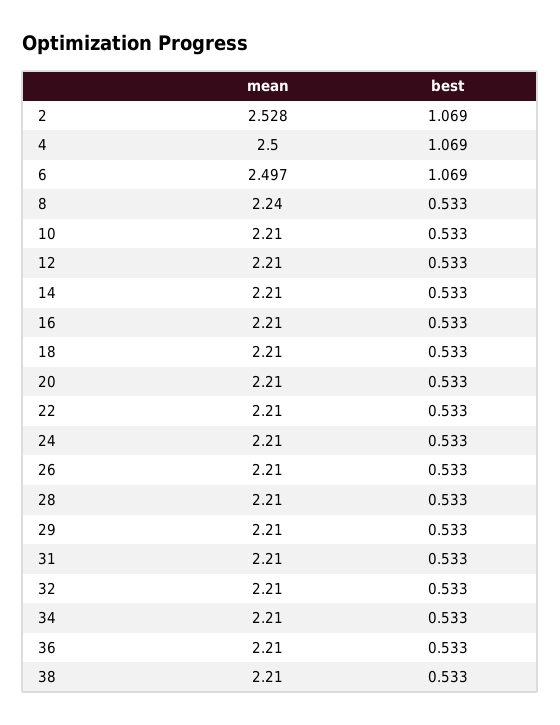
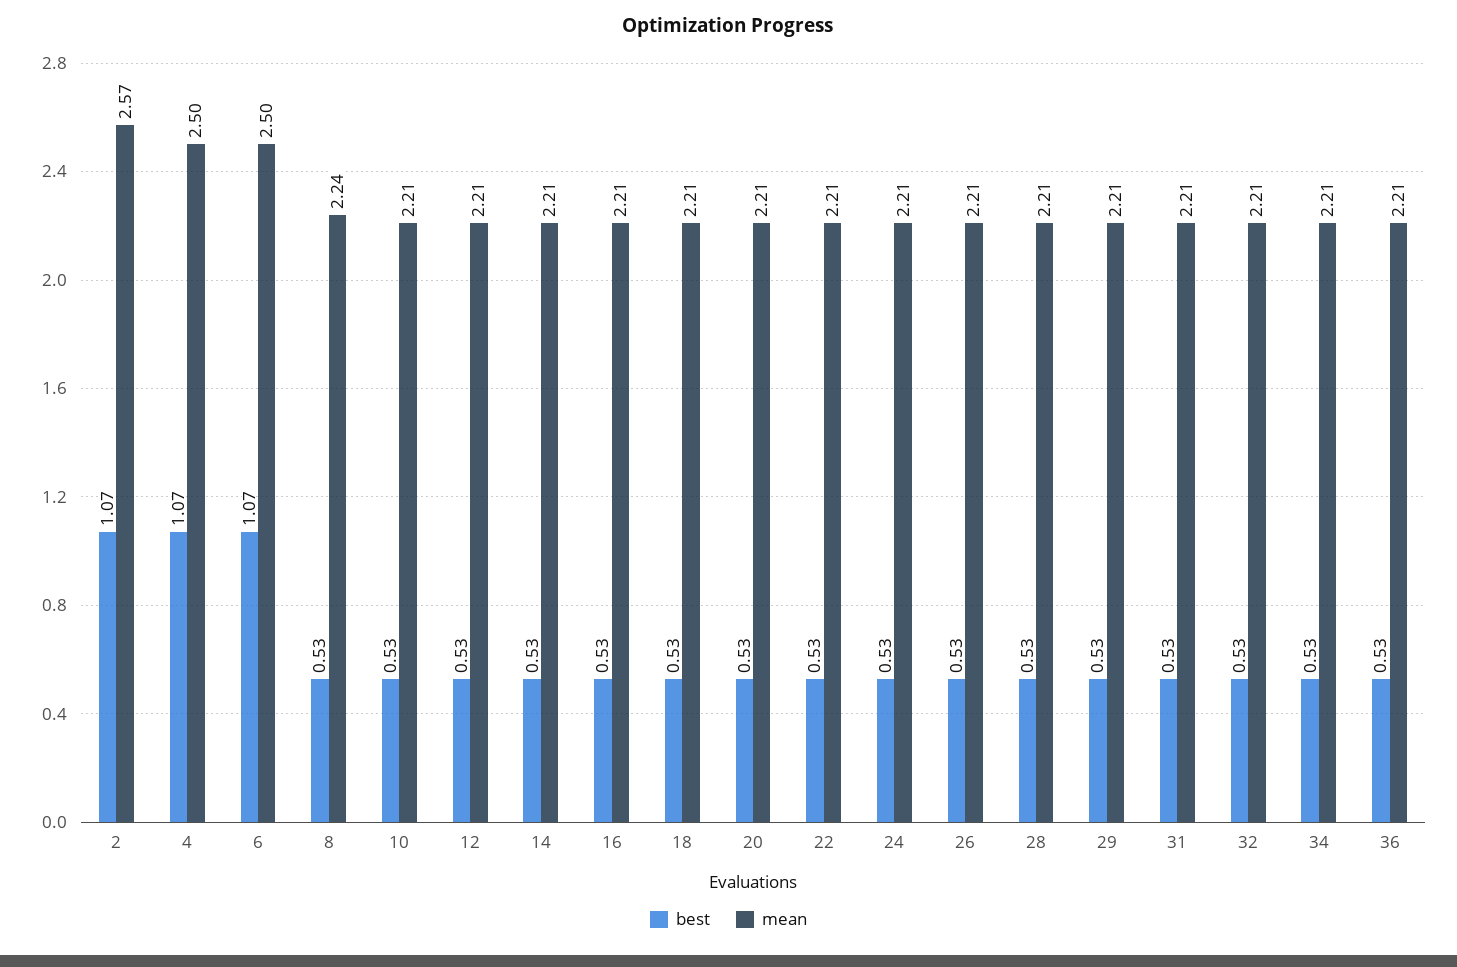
  {
    "mean": {
-     "2": 2.528,
+     "2": 2.57,
      "4": 2.5,
      "6": 2.497,
      "8": 2.24,
      "10": 2.21,
      "12": 2.21,
      "14": 2.21,
      "16": 2.21,
      "18": 2.21,
      "20": 2.21,
      "22": 2.21,
      "24": 2.21,
      "26": 2.21,
      "28": 2.21,
      "29": 2.21,
      "31": 2.21,
      "32": 2.21,
      "34": 2.21,
-     "36": 2.21,
+     "36": 2.21
-     "38": 2.21
    },
    "best": {
      "2": 1.069,
      "4": 1.069,
      "6": 1.069,
      "8": 0.533,
      "10": 0.533,
      "12": 0.533,
      "14": 0.533,
      "16": 0.533,
      "18": 0.533,
      "20": 0.533,
      "22": 0.533,
      "24": 0.533,
      "26": 0.533,
      "28": 0.533,
      "29": 0.533,
      "31": 0.533,
      "32": 0.533,
      "34": 0.533,
-     "36": 0.533,
+     "36": 0.533
-     "38": 0.533
    }
  }

